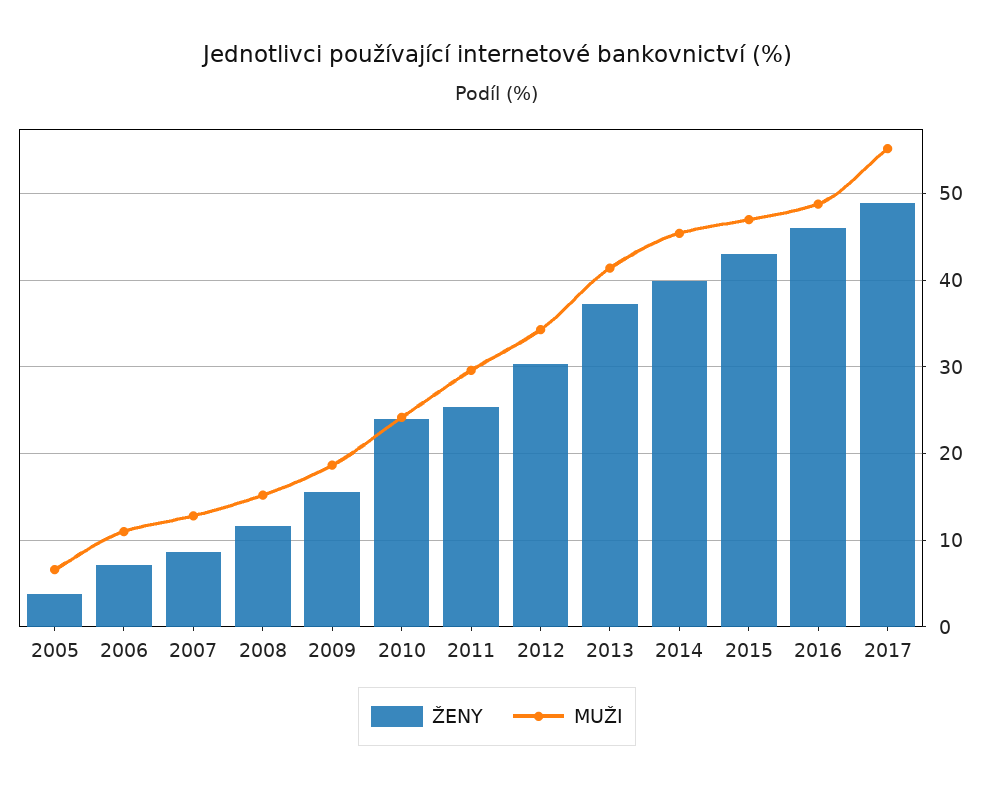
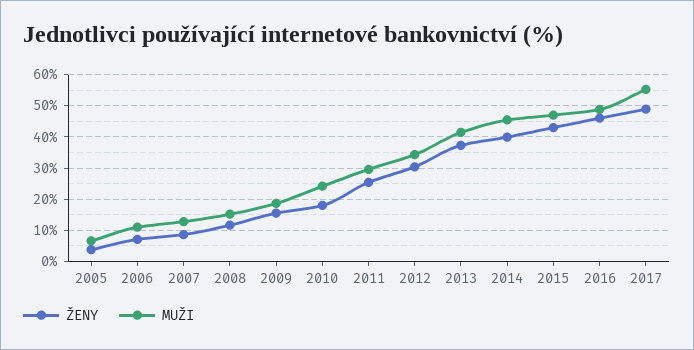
  {
    "ŽENY": {
      "2005": 4,
      "2006": 7,
      "2007": 9,
      "2008": 12,
      "2009": 16,
-     "2010": 24,
+     "2010": 18,
      "2011": 25,
      "2012": 30,
      "2013": 37,
      "2014": 40,
      "2015": 43,
      "2016": 46,
      "2017": 49
    },
    "MUŽI": {
      "2005": 7,
      "2006": 11,
      "2007": 13,
      "2008": 15,
      "2009": 19,
      "2010": 24,
      "2011": 30,
      "2012": 34,
      "2013": 41,
      "2014": 45,
      "2015": 47,
      "2016": 49,
      "2017": 55
    }
  }

